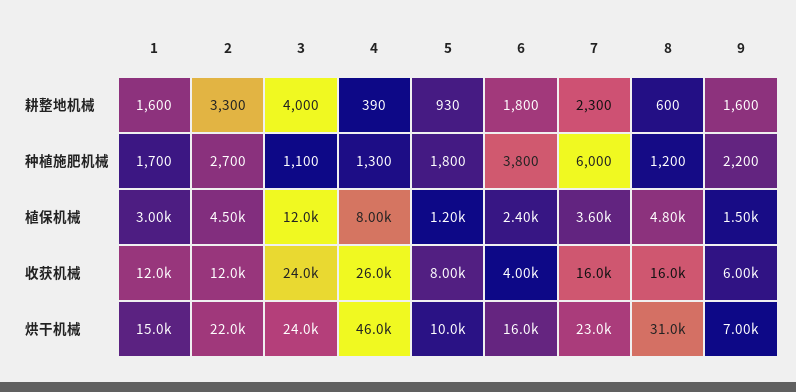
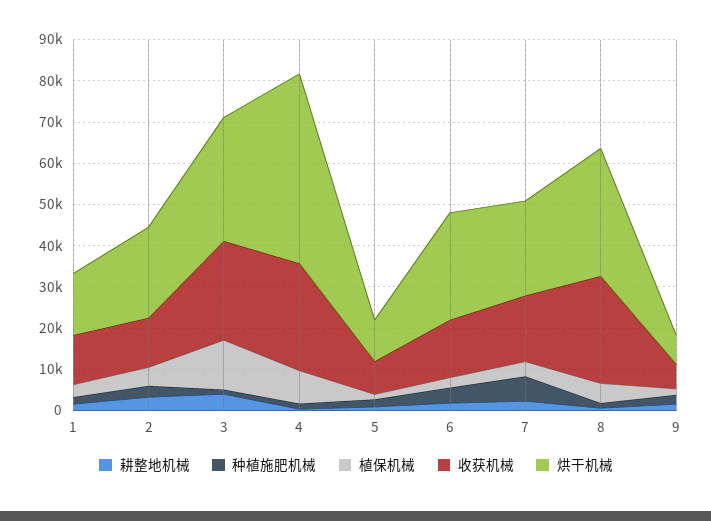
  {
    "耕整地机械": {
      "1": 1600,
      "2": 3300,
      "3": 4000,
      "4": 390,
      "5": 930,
      "6": 1800,
      "7": 2300,
      "8": 600,
      "9": 1600
    },
    "种植施肥机械": {
      "1": 1700,
      "2": 2700,
      "3": 1100,
      "4": 1300,
      "5": 1800,
      "6": 3800,
      "7": 6000,
      "8": 1200,
      "9": 2200
    },
    "植保机械": {
      "1": 3000,
      "2": 4500,
      "3": 12000,
      "4": 8000,
      "5": 1200,
      "6": 2400,
      "7": 3600,
      "8": 4800,
      "9": 1500
    },
    "收获机械": {
      "1": 12000,
      "2": 12000,
      "3": 24000,
      "4": 26000,
      "5": 8000,
-     "6": 4000,
+     "6": 14000,
      "7": 16000,
-     "8": 16000,
+     "8": 26000,
      "9": 6000
    },
    "烘干机械": {
      "1": 15000,
      "2": 22000,
-     "3": 24000,
+     "3": 30000,
      "4": 46000,
      "5": 10000,
-     "6": 16000,
+     "6": 26000,
      "7": 23000,
      "8": 31000,
      "9": 7000
    }
  }

